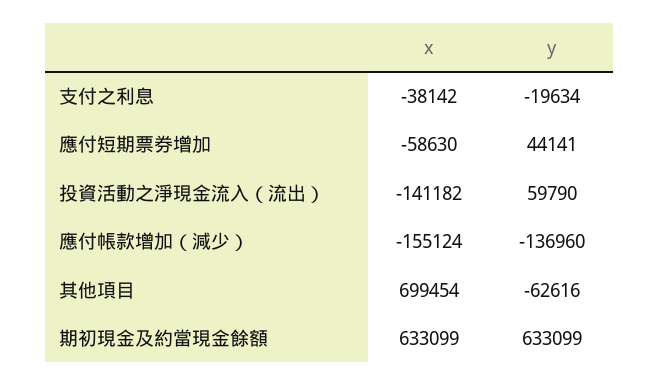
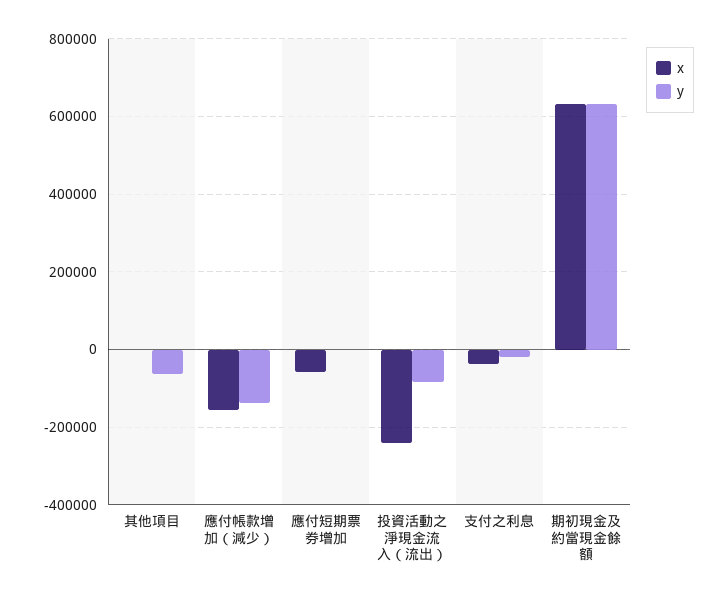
  {
    "x": {
      "支付之利息": -38142,
      "應付短期票券增加": -58630,
-     "投資活動之淨現金流入（流出）": -141182,
+     "投資活動之淨現金流入（流出）": -240000,
      "應付帳款增加（減少）": -155124,
-     "其他項目": 699454,
+     "其他項目": 0,
      "期初現金及約當現金餘額": 633099
    },
    "y": {
      "支付之利息": -19634,
-     "應付短期票券增加": 44141,
+     "應付短期票券增加": 0,
-     "投資活動之淨現金流入（流出）": 59790,
+     "投資活動之淨現金流入（流出）": -80000,
      "應付帳款增加（減少）": -136960,
      "其他項目": -62616,
      "期初現金及約當現金餘額": 633099
    }
  }

